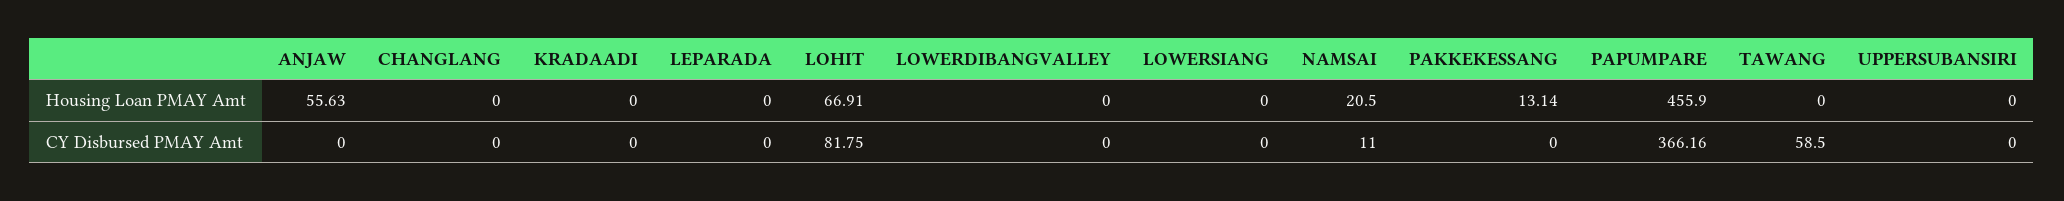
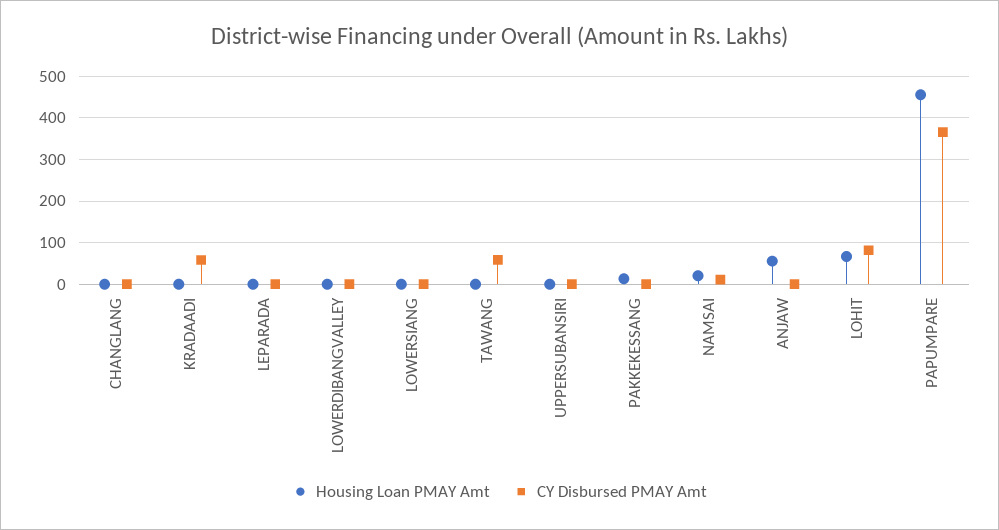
  {
    "Housing Loan PMAY Amt": {
      "ANJAW": 55.63,
      "CHANGLANG": 0,
      "KRADAADI": 0,
      "LEPARADA": 0,
      "LOHIT": 66.91,
      "LOWERDIBANGVALLEY": 0,
      "LOWERSIANG": 0,
      "NAMSAI": 20.5,
      "PAKKEKESSANG": 13.14,
      "PAPUMPARE": 455.9,
      "TAWANG": 0,
      "UPPERSUBANSIRI": 0
    },
    "CY Disbursed PMAY Amt": {
      "ANJAW": 0,
      "CHANGLANG": 0,
-     "KRADAADI": 0,
+     "KRADAADI": 60,
      "LEPARADA": 0,
      "LOHIT": 81.75,
      "LOWERDIBANGVALLEY": 0,
      "LOWERSIANG": 0,
      "NAMSAI": 11,
      "PAKKEKESSANG": 0,
      "PAPUMPARE": 366.16,
      "TAWANG": 58.5,
      "UPPERSUBANSIRI": 0
    }
  }

